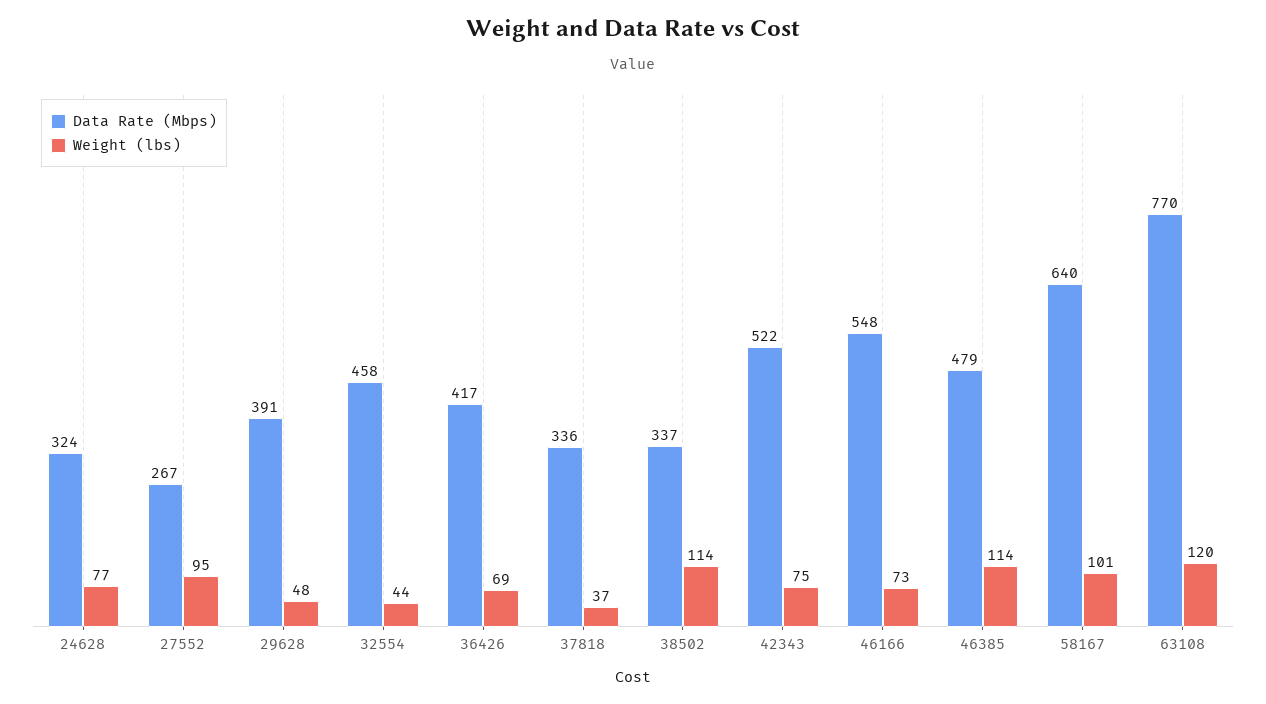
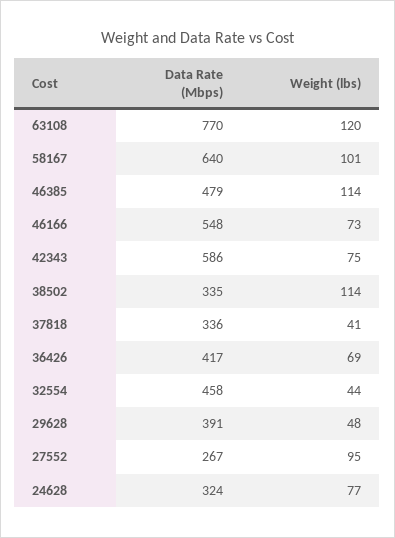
  {
    "Data Rate (Mbps)": {
      "24628": 324,
      "27552": 267,
      "29628": 391,
      "32554": 458,
      "36426": 417,
      "37818": 336,
-     "38502": 337,
+     "38502": 335,
-     "42343": 522,
+     "42343": 586,
      "46166": 548,
      "46385": 479,
      "58167": 640,
      "63108": 770
    },
    "Weight (lbs)": {
      "24628": 77,
      "27552": 95,
      "29628": 48,
      "32554": 44,
      "36426": 69,
-     "37818": 37,
+     "37818": 41,
      "38502": 114,
      "42343": 75,
      "46166": 73,
      "46385": 114,
      "58167": 101,
      "63108": 120
    }
  }

